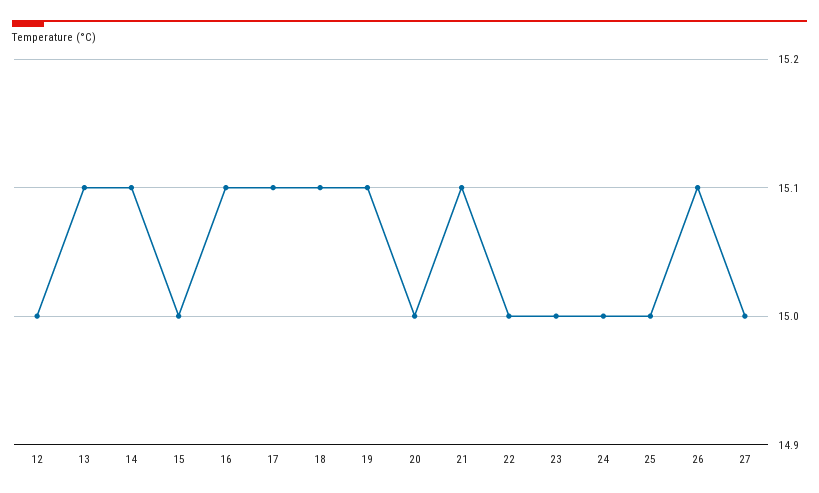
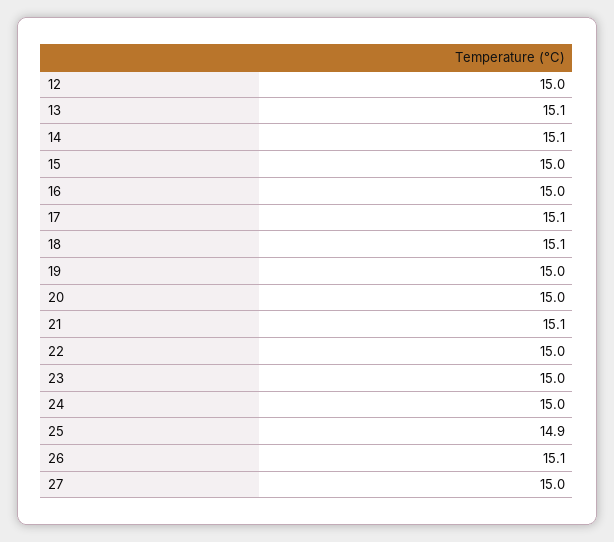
  {
    "12": 15,
    "13": 15.1,
    "14": 15.1,
    "15": 15,
-   "16": 15.1,
+   "16": 15,
    "17": 15.1,
    "18": 15.1,
-   "19": 15.1,
+   "19": 15,
    "20": 15,
    "21": 15.1,
    "22": 15,
    "23": 15,
    "24": 15,
-   "25": 15,
+   "25": 14.9,
    "26": 15.1,
    "27": 15
  }

